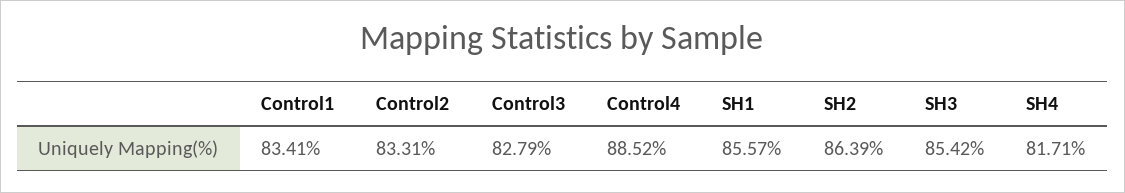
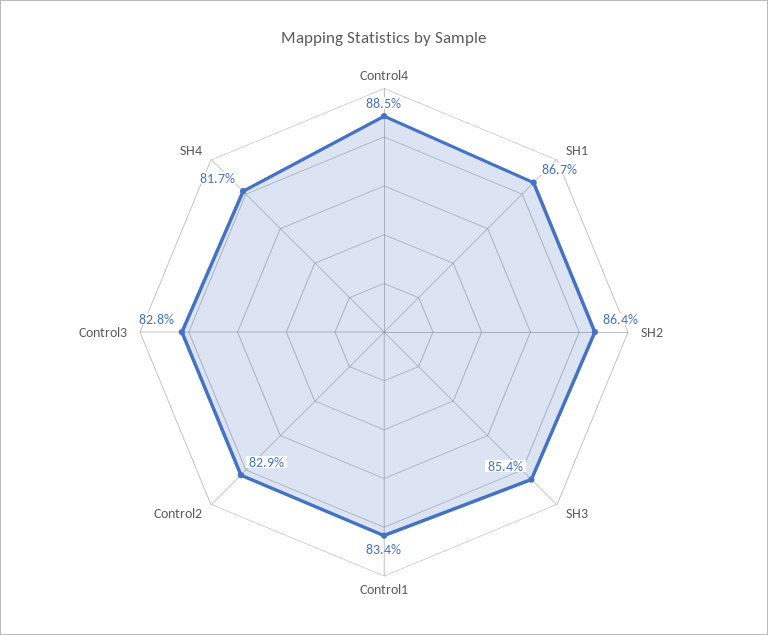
  {
    "Control1": 83.41,
-   "Control2": 83.31,
+   "Control2": 82.9,
    "Control3": 82.79,
    "Control4": 88.52,
-   "SH1": 85.57,
+   "SH1": 86.7,
    "SH2": 86.39,
    "SH3": 85.42,
    "SH4": 81.71
  }

